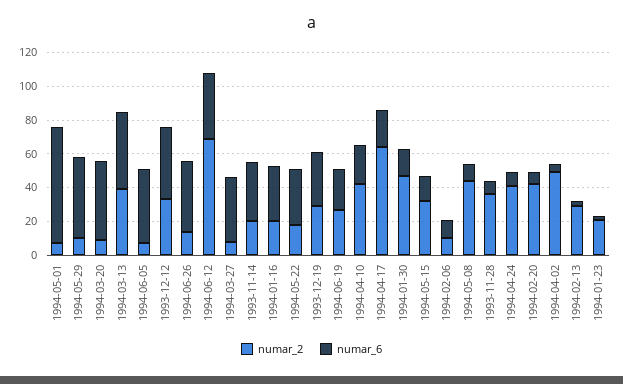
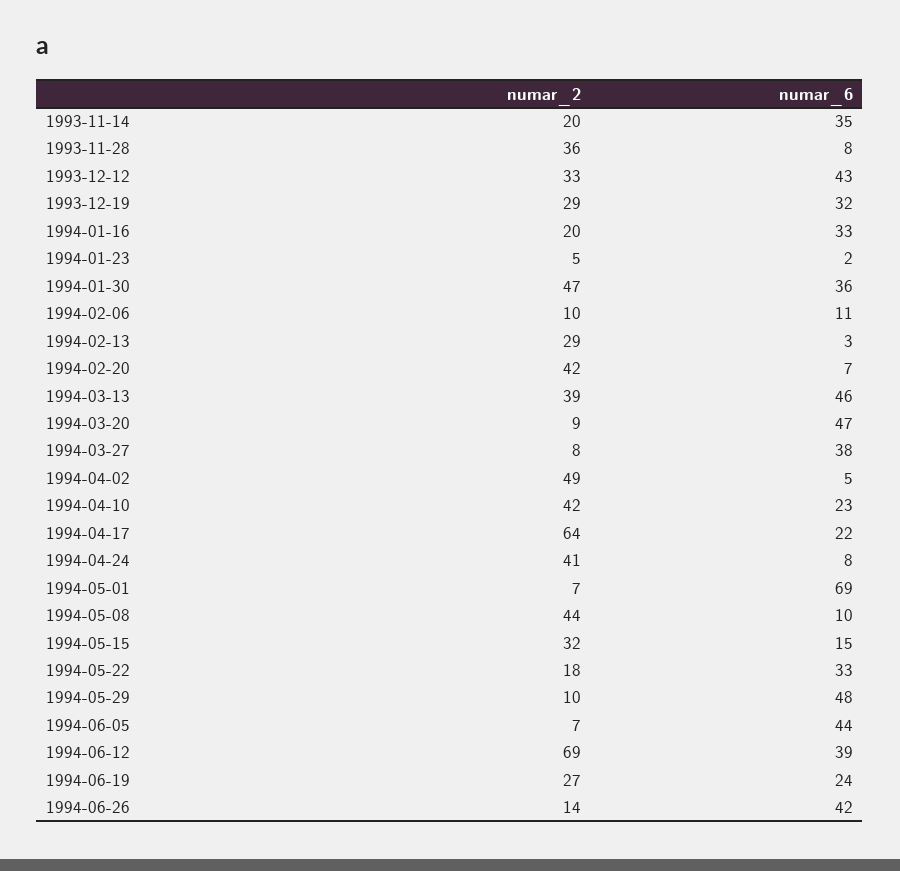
  {
    "numar_2": {
      "1994-05-01": 7,
      "1994-05-29": 10,
      "1994-03-20": 9,
      "1994-03-13": 39,
      "1994-06-05": 7,
      "1993-12-12": 33,
      "1994-06-26": 14,
      "1994-06-12": 69,
      "1994-03-27": 8,
      "1993-11-14": 20,
      "1994-01-16": 20,
      "1994-05-22": 18,
      "1993-12-19": 29,
      "1994-06-19": 27,
      "1994-04-10": 42,
      "1994-04-17": 64,
      "1994-01-30": 47,
      "1994-05-15": 32,
      "1994-02-06": 10,
      "1994-05-08": 44,
      "1993-11-28": 36,
      "1994-04-24": 41,
      "1994-02-20": 42,
      "1994-04-02": 49,
      "1994-02-13": 29,
-     "1994-01-23": 20
+     "1994-01-23": 5
    },
    "numar_6": {
      "1994-05-01": 69,
      "1994-05-29": 48,
      "1994-03-20": 47,
      "1994-03-13": 46,
      "1994-06-05": 44,
      "1993-12-12": 43,
      "1994-06-26": 42,
      "1994-06-12": 39,
      "1994-03-27": 38,
      "1993-11-14": 35,
      "1994-01-16": 33,
      "1994-05-22": 33,
      "1993-12-19": 32,
      "1994-06-19": 24,
      "1994-04-10": 23,
      "1994-04-17": 22,
-     "1994-01-30": 15,
+     "1994-01-30": 36,
      "1994-05-15": 15,
      "1994-02-06": 11,
      "1994-05-08": 10,
      "1993-11-28": 8,
      "1994-04-24": 8,
      "1994-02-20": 7,
      "1994-04-02": 5,
      "1994-02-13": 3,
      "1994-01-23": 2
    }
  }

